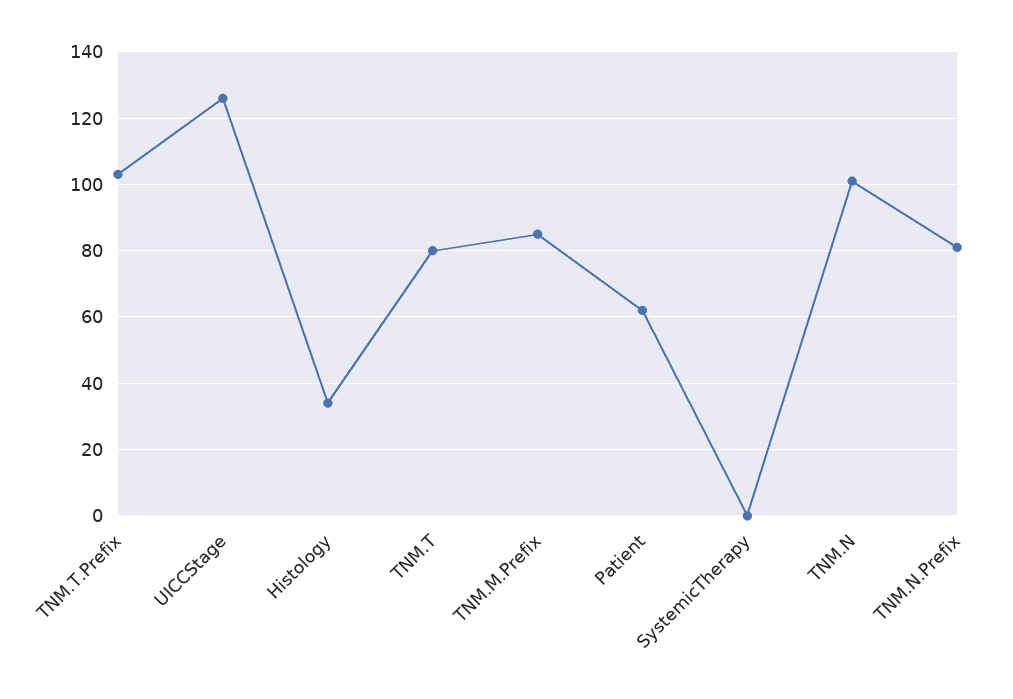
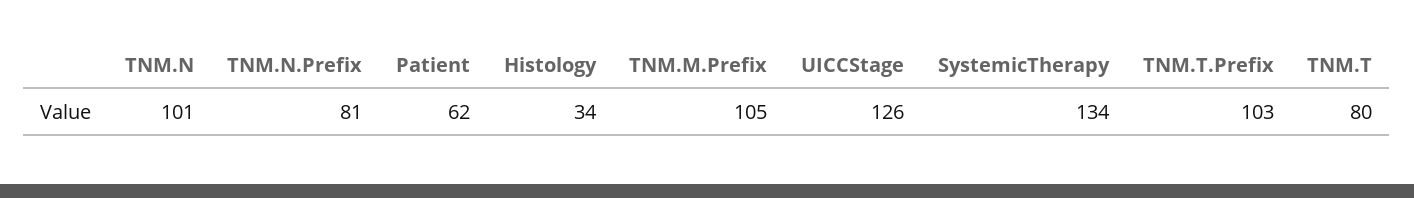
  {
    "TNM.T.Prefix": 103,
    "UICCStage": 126,
    "Histology": 34,
    "TNM.T": 80,
-   "TNM.M.Prefix": 85,
+   "TNM.M.Prefix": 105,
    "Patient": 62,
-   "SystemicTherapy": 0,
+   "SystemicTherapy": 134,
    "TNM.N": 101,
    "TNM.N.Prefix": 81
  }

